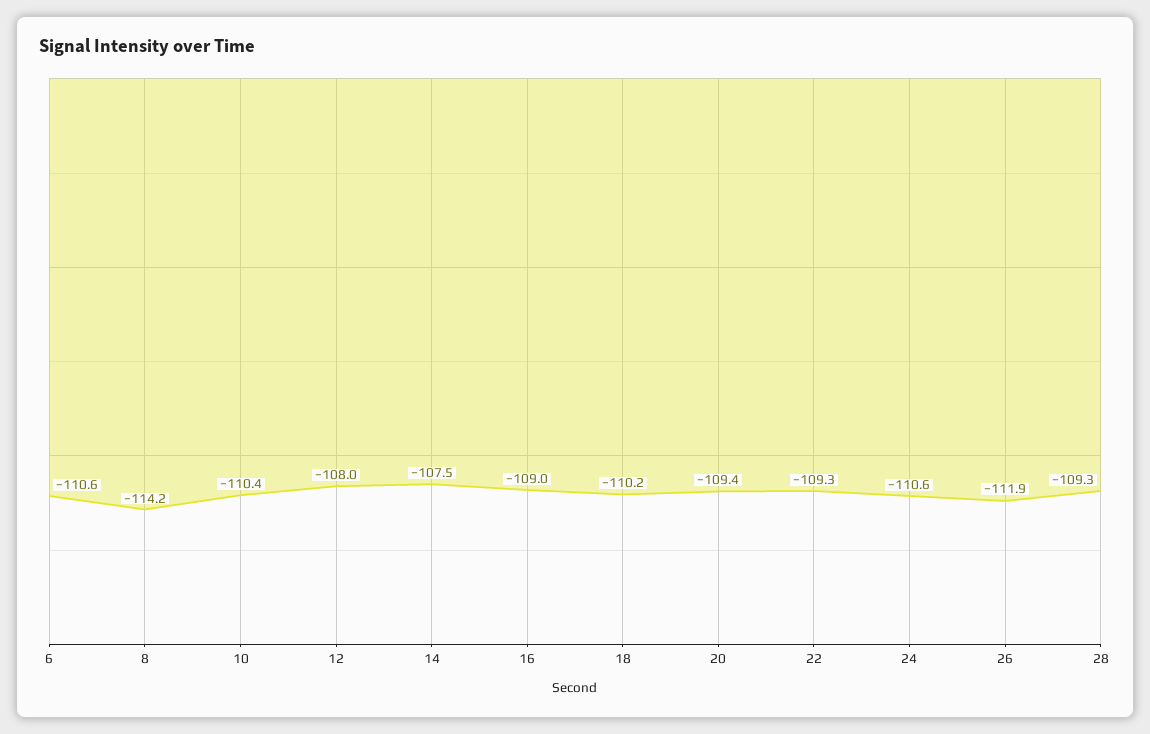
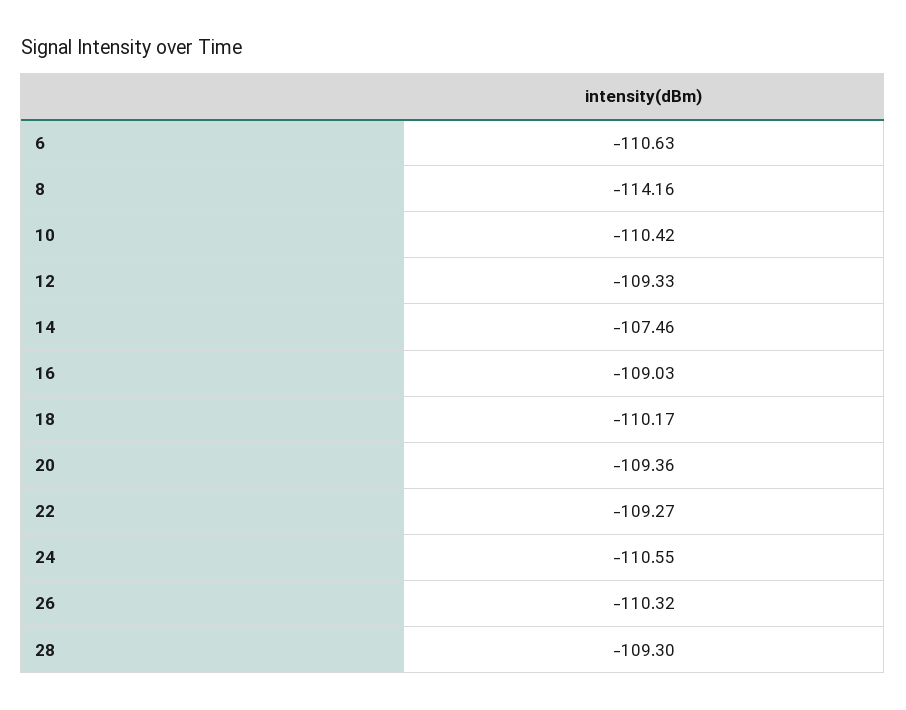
  {
    "6": -110.63,
    "8": -114.16,
    "10": -110.42,
-   "12": -108,
+   "12": -109.33,
    "14": -107.46,
    "16": -109.03,
    "18": -110.17,
    "20": -109.36,
    "22": -109.27,
    "24": -110.55,
-   "26": -111.9,
+   "26": -110.32,
    "28": -109.3
  }

